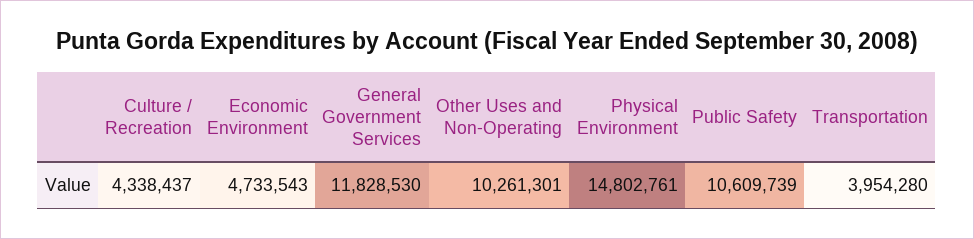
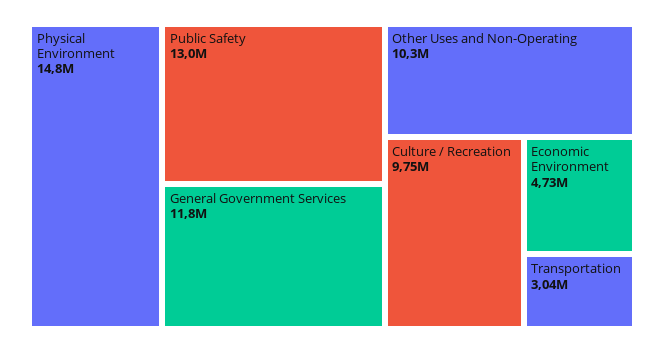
  {
-   "Culture / Recreation": 4338437,
+   "Culture / Recreation": 9750000,
    "Economic Environment": 4733543,
    "General Government Services": 11828530,
    "Other Uses and Non-Operating": 10261301,
    "Physical Environment": 14802761,
-   "Public Safety": 10609739,
+   "Public Safety": 13000000,
-   "Transportation": 3954280
+   "Transportation": 3040000
  }

